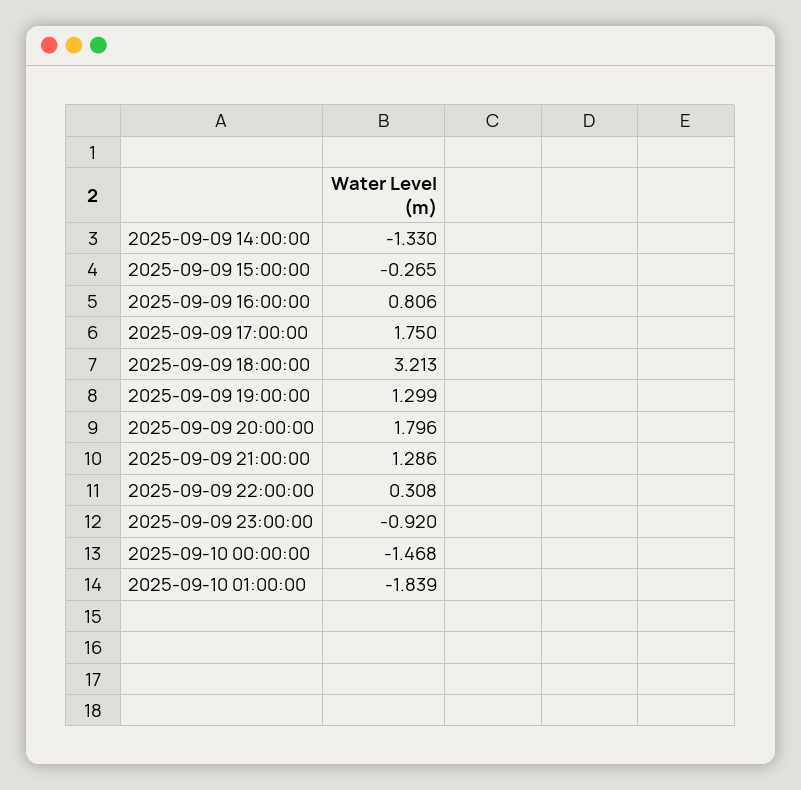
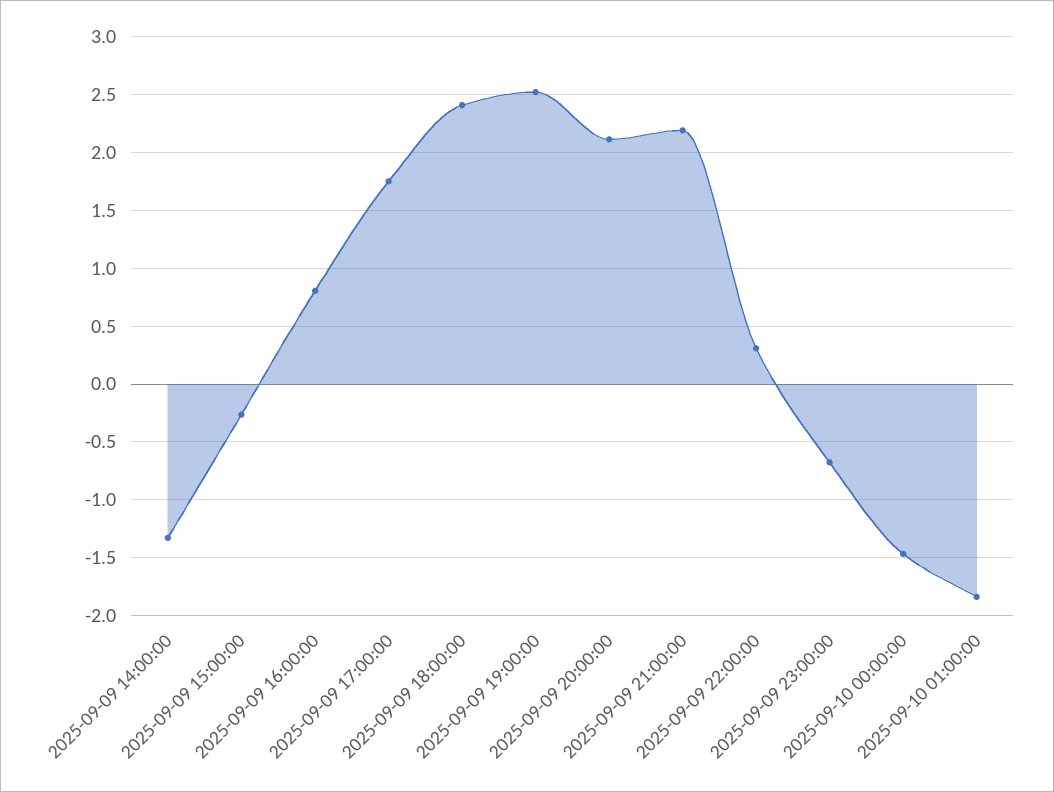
  {
    "2025-09-09 14:00:00": -1.33,
    "2025-09-09 15:00:00": -0.265,
    "2025-09-09 16:00:00": 0.806,
    "2025-09-09 17:00:00": 1.75,
-   "2025-09-09 18:00:00": 3.213,
+   "2025-09-09 18:00:00": 2.4,
-   "2025-09-09 19:00:00": 1.299,
+   "2025-09-09 19:00:00": 2.5,
-   "2025-09-09 20:00:00": 1.796,
+   "2025-09-09 20:00:00": 2.1,
-   "2025-09-09 21:00:00": 1.286,
+   "2025-09-09 21:00:00": 2.2,
    "2025-09-09 22:00:00": 0.308,
-   "2025-09-09 23:00:00": -0.92,
+   "2025-09-09 23:00:00": -0.7,
    "2025-09-10 00:00:00": -1.468,
    "2025-09-10 01:00:00": -1.839
  }

